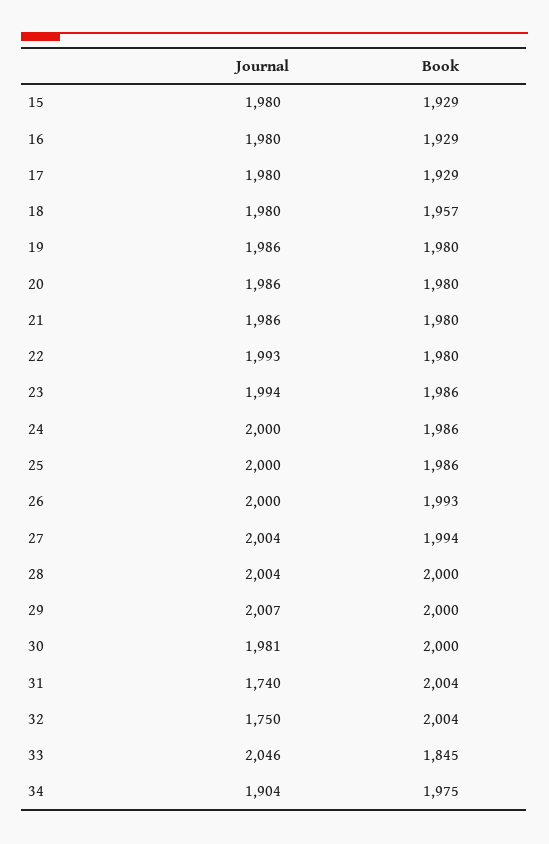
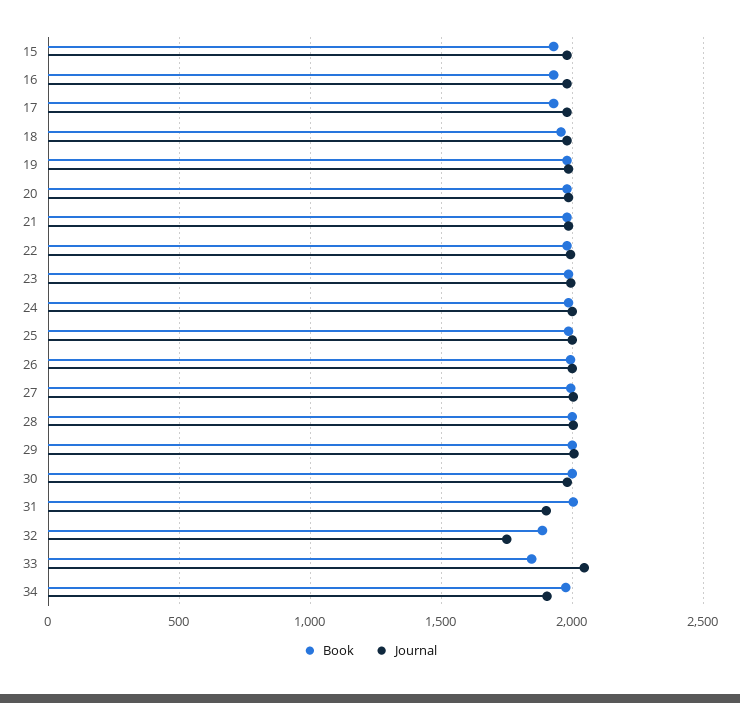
  {
    "Journal": {
      "15": 1980,
      "16": 1980,
      "17": 1980,
      "18": 1980,
      "19": 1986,
      "20": 1986,
      "21": 1986,
      "22": 1993,
      "23": 1994,
      "24": 2000,
      "25": 2000,
      "26": 2000,
      "27": 2004,
      "28": 2004,
      "29": 2007,
      "30": 1981,
-     "31": 1740,
+     "31": 1900,
      "32": 1750,
      "33": 2046,
      "34": 1904
    },
    "Book": {
      "15": 1929,
      "16": 1929,
      "17": 1929,
      "18": 1957,
      "19": 1980,
      "20": 1980,
      "21": 1980,
      "22": 1980,
      "23": 1986,
      "24": 1986,
      "25": 1986,
      "26": 1993,
      "27": 1994,
      "28": 2000,
      "29": 2000,
      "30": 2000,
      "31": 2004,
-     "32": 2004,
+     "32": 1900,
      "33": 1845,
      "34": 1975
    }
  }

